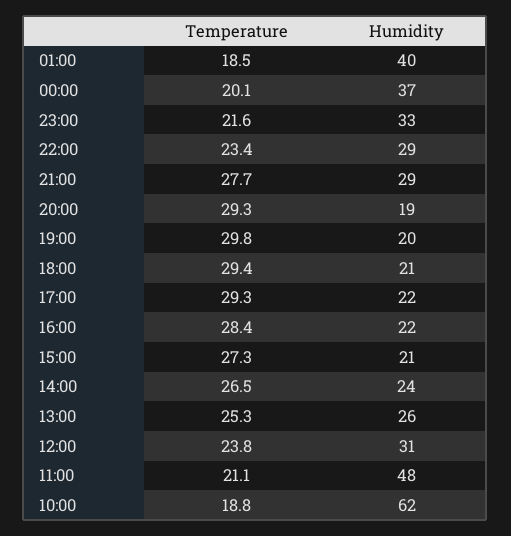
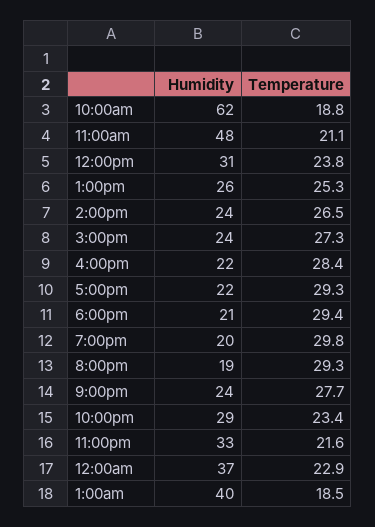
  {
    "Temperature": {
      "01:00": 18.5,
-     "00:00": 20.1,
+     "00:00": 22.9,
      "23:00": 21.6,
      "22:00": 23.4,
      "21:00": 27.7,
      "20:00": 29.3,
      "19:00": 29.8,
      "18:00": 29.4,
      "17:00": 29.3,
      "16:00": 28.4,
      "15:00": 27.3,
      "14:00": 26.5,
      "13:00": 25.3,
      "12:00": 23.8,
      "11:00": 21.1,
      "10:00": 18.8
    },
    "Humidity": {
      "01:00": 40,
      "00:00": 37,
      "23:00": 33,
      "22:00": 29,
-     "21:00": 29,
+     "21:00": 24,
      "20:00": 19,
      "19:00": 20,
      "18:00": 21,
      "17:00": 22,
      "16:00": 22,
-     "15:00": 21,
+     "15:00": 24,
      "14:00": 24,
      "13:00": 26,
      "12:00": 31,
      "11:00": 48,
      "10:00": 62
    }
  }

